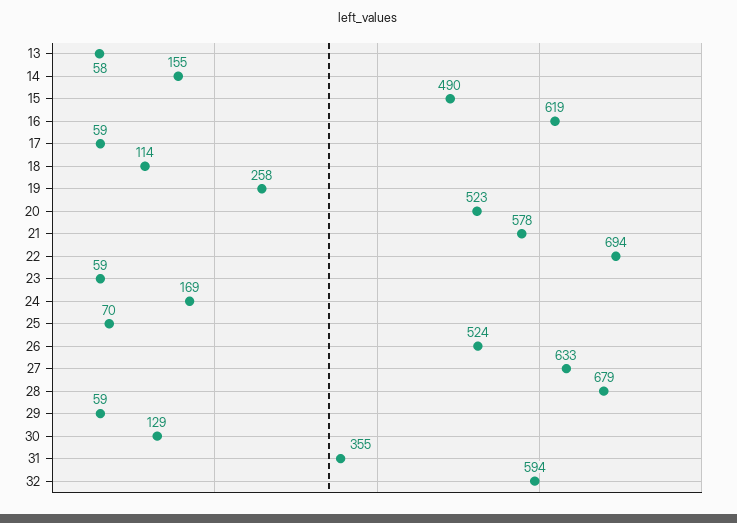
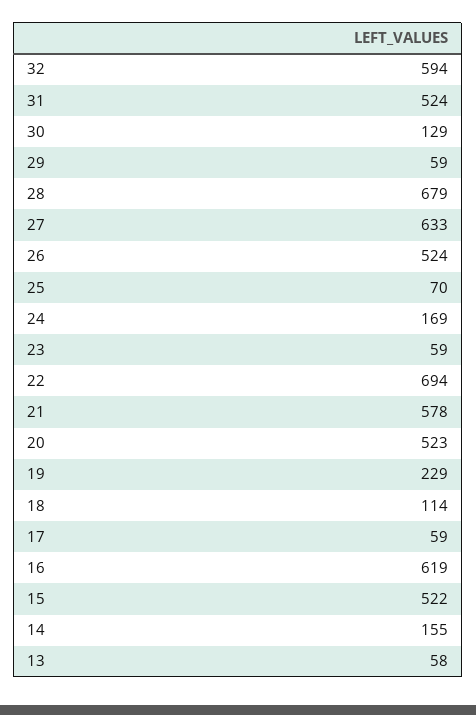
  {
    "13": 58,
    "14": 155,
-   "15": 490,
+   "15": 522,
    "16": 619,
    "17": 59,
    "18": 114,
-   "19": 258,
+   "19": 229,
    "20": 523,
    "21": 578,
    "22": 694,
    "23": 59,
    "24": 169,
    "25": 70,
    "26": 524,
    "27": 633,
    "28": 679,
    "29": 59,
    "30": 129,
-   "31": 355,
+   "31": 524,
    "32": 594
  }

